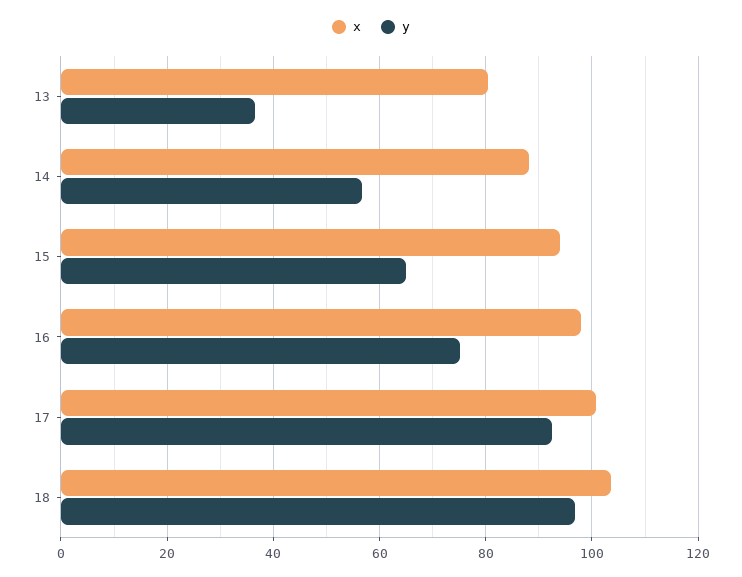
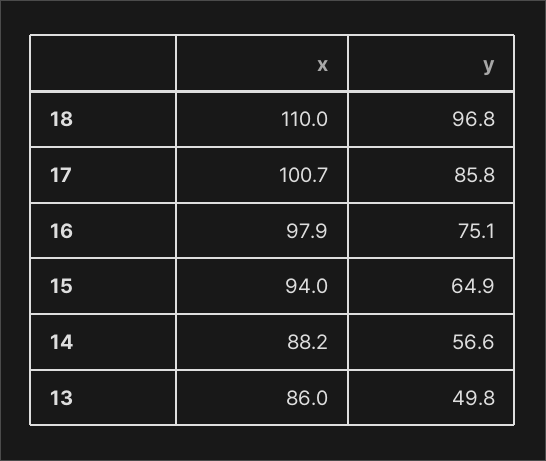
  {
    "x": {
-     "13": 80,
+     "13": 86,
      "14": 88.2,
      "15": 94,
      "16": 97.9,
      "17": 100.7,
-     "18": 104
+     "18": 110
    },
    "y": {
-     "13": 36,
+     "13": 49.8,
      "14": 56.6,
      "15": 64.9,
      "16": 75.1,
-     "17": 92,
+     "17": 85.8,
      "18": 96.8
    }
  }

